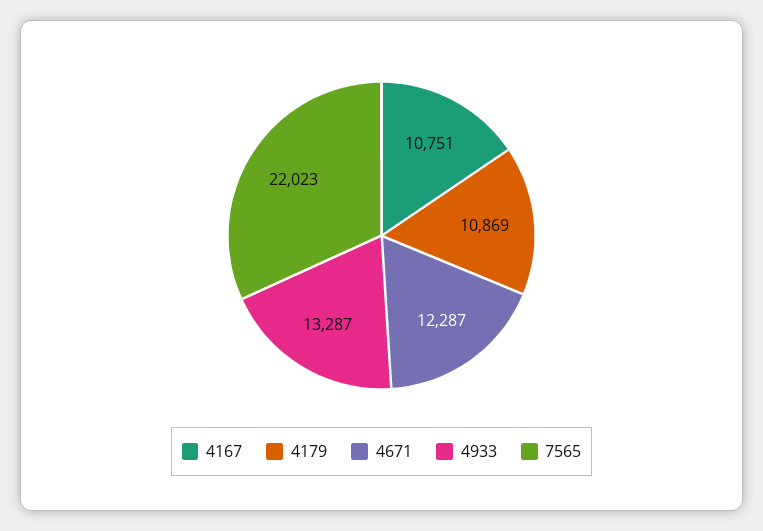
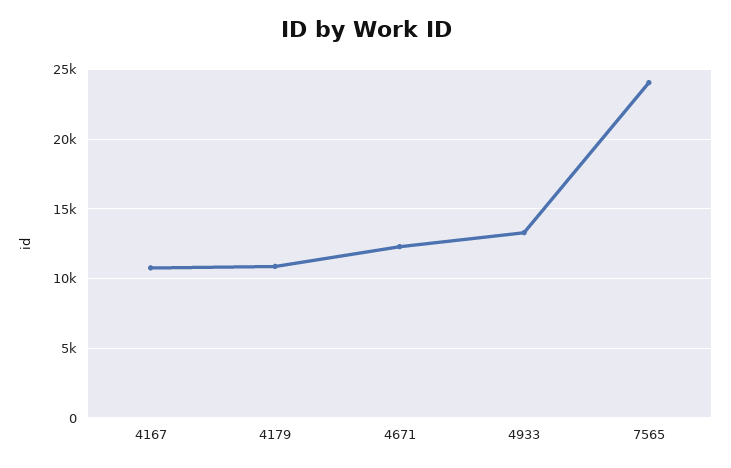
  {
    "4167": 10751,
    "4179": 10869,
    "4671": 12287,
    "4933": 13287,
-   "7565": 22023
+   "7565": 24000
  }

